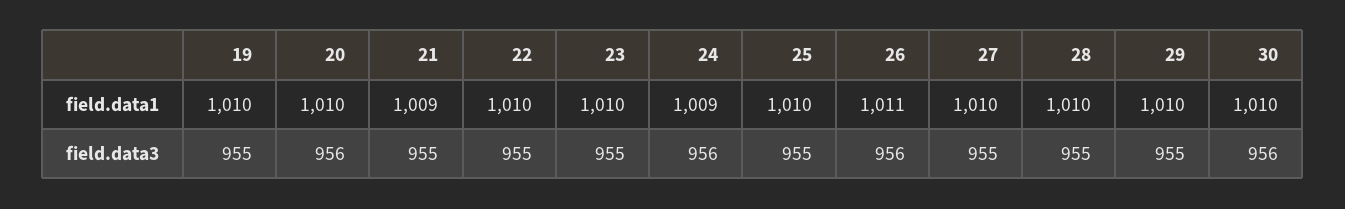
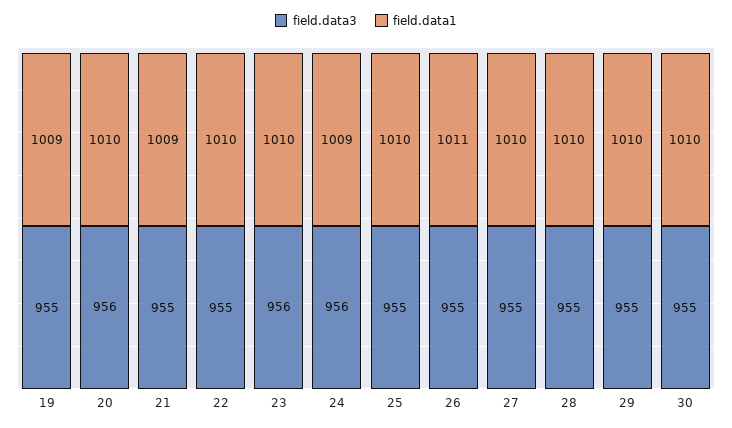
  {
    "field.data1": {
-     "19": 1010,
+     "19": 1009,
      "20": 1010,
      "21": 1009,
      "22": 1010,
      "23": 1010,
      "24": 1009,
      "25": 1010,
      "26": 1011,
      "27": 1010,
      "28": 1010,
      "29": 1010,
      "30": 1010
    },
    "field.data3": {
      "19": 955,
      "20": 956,
      "21": 955,
      "22": 955,
-     "23": 955,
+     "23": 956,
      "24": 956,
      "25": 955,
-     "26": 956,
+     "26": 955,
      "27": 955,
      "28": 955,
      "29": 955,
-     "30": 956
+     "30": 955
    }
  }

